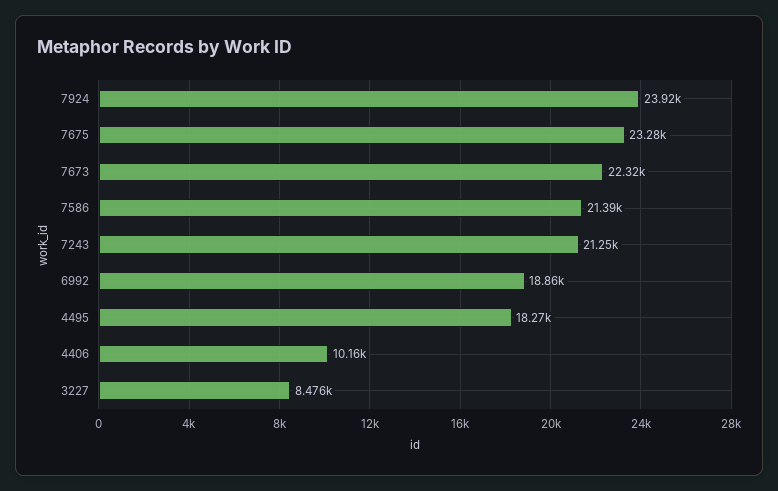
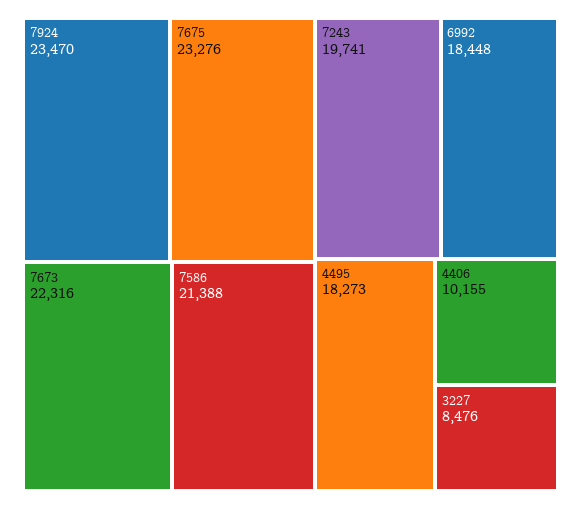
  {
-   "7924": 23920,
+   "7924": 23470,
    "7675": 23276,
    "7673": 22316,
    "7586": 21388,
-   "7243": 21250,
+   "7243": 19741,
-   "6992": 18860,
+   "6992": 18448,
    "4495": 18273,
    "4406": 10155,
    "3227": 8476
  }

